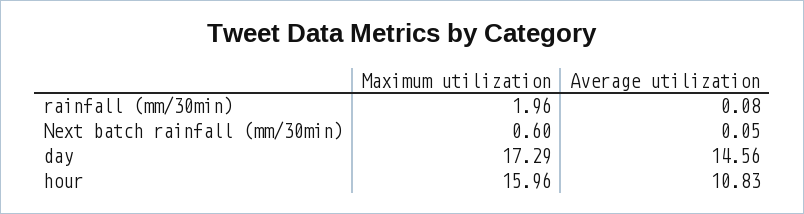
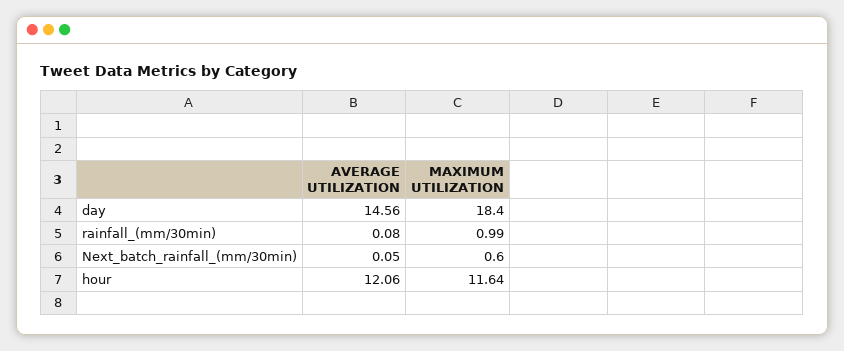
  {
    "Maximum utilization": {
-     "rainfall (mm/30min)": 1.96,
+     "rainfall (mm/30min)": 0.99,
      "Next batch rainfall (mm/30min)": 0.6,
-     "day": 17.29,
+     "day": 18.4,
-     "hour": 15.96
+     "hour": 11.64
    },
    "Average utilization": {
      "rainfall (mm/30min)": 0.08,
      "Next batch rainfall (mm/30min)": 0.05,
      "day": 14.56,
-     "hour": 10.83
+     "hour": 12.06
    }
  }

